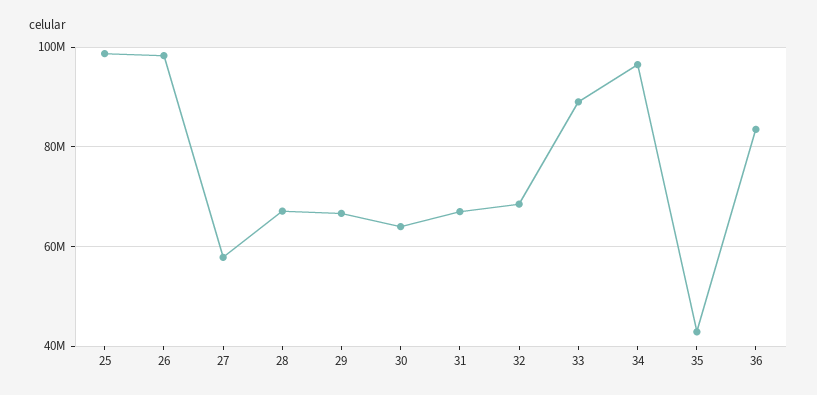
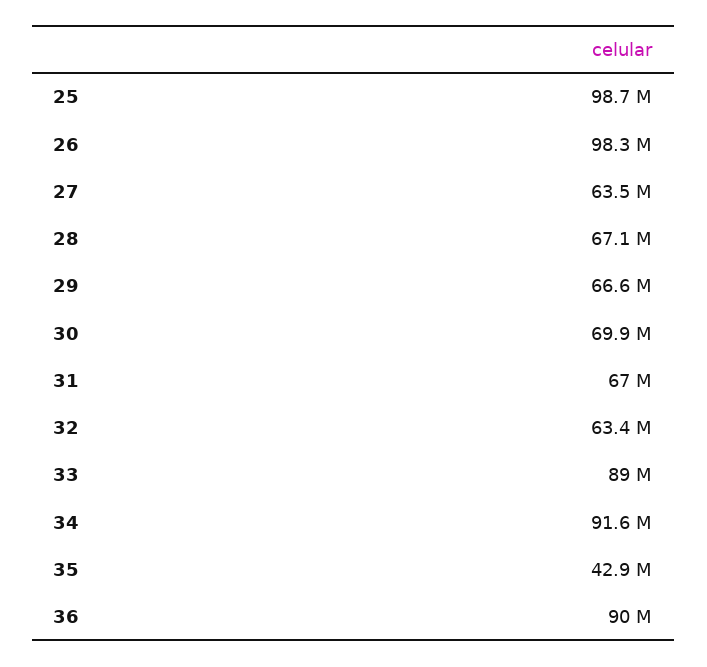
  {
    "25": 98700000,
    "26": 98300000,
-   "27": 58000000,
+   "27": 63500000,
    "28": 67100000,
    "29": 66600000,
-   "30": 64000000,
+   "30": 69900000,
    "31": 67000000,
-   "32": 68000000,
+   "32": 63400000,
    "33": 89000000,
-   "34": 96000000,
+   "34": 91600000,
    "35": 42900000,
-   "36": 84000000
+   "36": 90000000
  }

